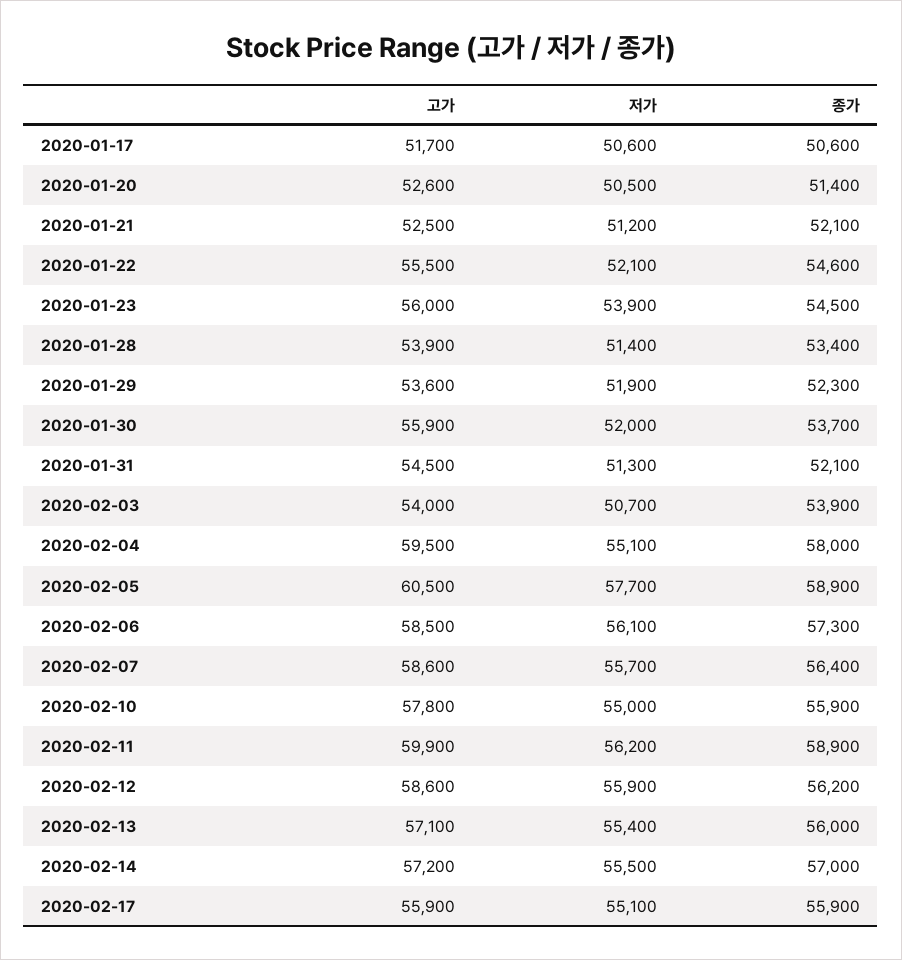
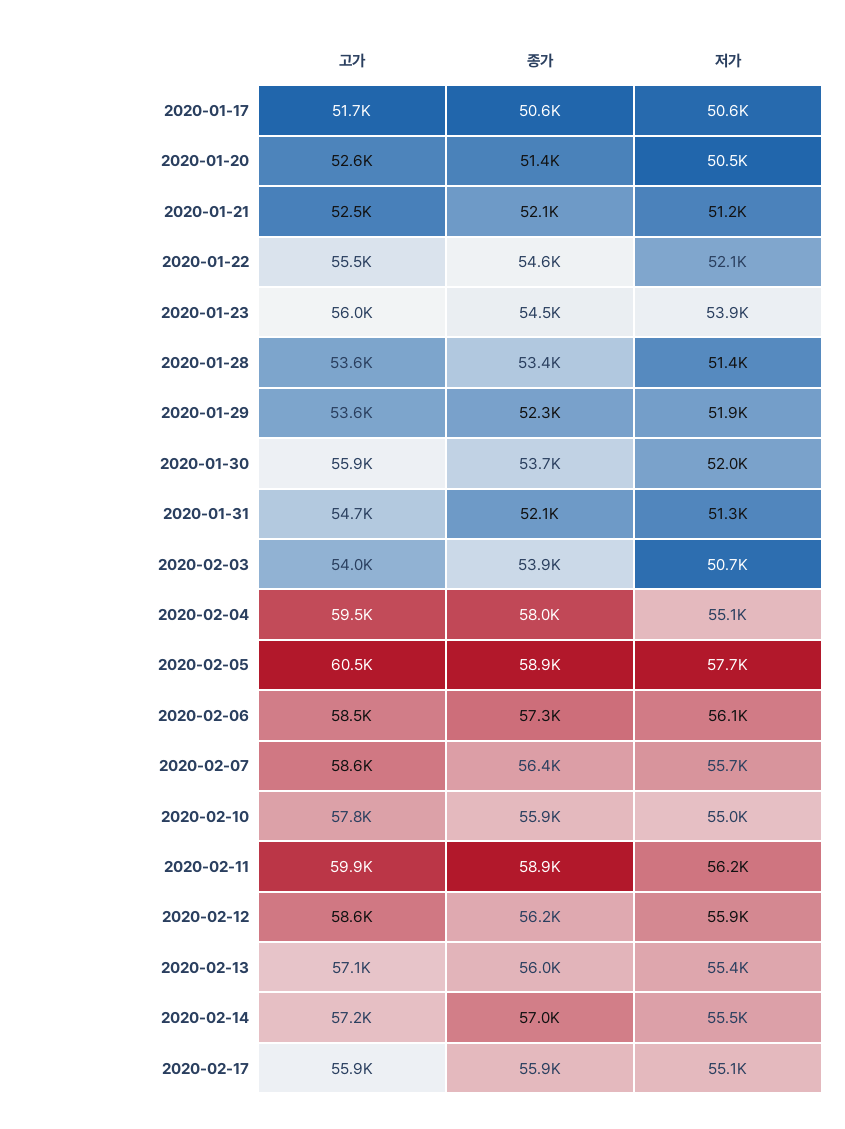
  {
    "고가": {
      "2020-01-17": 51700,
      "2020-01-20": 52600,
      "2020-01-21": 52500,
      "2020-01-22": 55500,
      "2020-01-23": 56000,
-     "2020-01-28": 53900,
+     "2020-01-28": 53600,
      "2020-01-29": 53600,
      "2020-01-30": 55900,
-     "2020-01-31": 54500,
+     "2020-01-31": 54700,
      "2020-02-03": 54000,
      "2020-02-04": 59500,
      "2020-02-05": 60500,
      "2020-02-06": 58500,
      "2020-02-07": 58600,
      "2020-02-10": 57800,
      "2020-02-11": 59900,
      "2020-02-12": 58600,
      "2020-02-13": 57100,
      "2020-02-14": 57200,
      "2020-02-17": 55900
    },
    "저가": {
      "2020-01-17": 50600,
      "2020-01-20": 50500,
      "2020-01-21": 51200,
      "2020-01-22": 52100,
      "2020-01-23": 53900,
      "2020-01-28": 51400,
      "2020-01-29": 51900,
      "2020-01-30": 52000,
      "2020-01-31": 51300,
      "2020-02-03": 50700,
      "2020-02-04": 55100,
      "2020-02-05": 57700,
      "2020-02-06": 56100,
      "2020-02-07": 55700,
      "2020-02-10": 55000,
      "2020-02-11": 56200,
      "2020-02-12": 55900,
      "2020-02-13": 55400,
      "2020-02-14": 55500,
      "2020-02-17": 55100
    },
    "종가": {
      "2020-01-17": 50600,
      "2020-01-20": 51400,
      "2020-01-21": 52100,
      "2020-01-22": 54600,
      "2020-01-23": 54500,
      "2020-01-28": 53400,
      "2020-01-29": 52300,
      "2020-01-30": 53700,
      "2020-01-31": 52100,
      "2020-02-03": 53900,
      "2020-02-04": 58000,
      "2020-02-05": 58900,
      "2020-02-06": 57300,
      "2020-02-07": 56400,
      "2020-02-10": 55900,
      "2020-02-11": 58900,
      "2020-02-12": 56200,
      "2020-02-13": 56000,
      "2020-02-14": 57000,
      "2020-02-17": 55900
    }
  }

